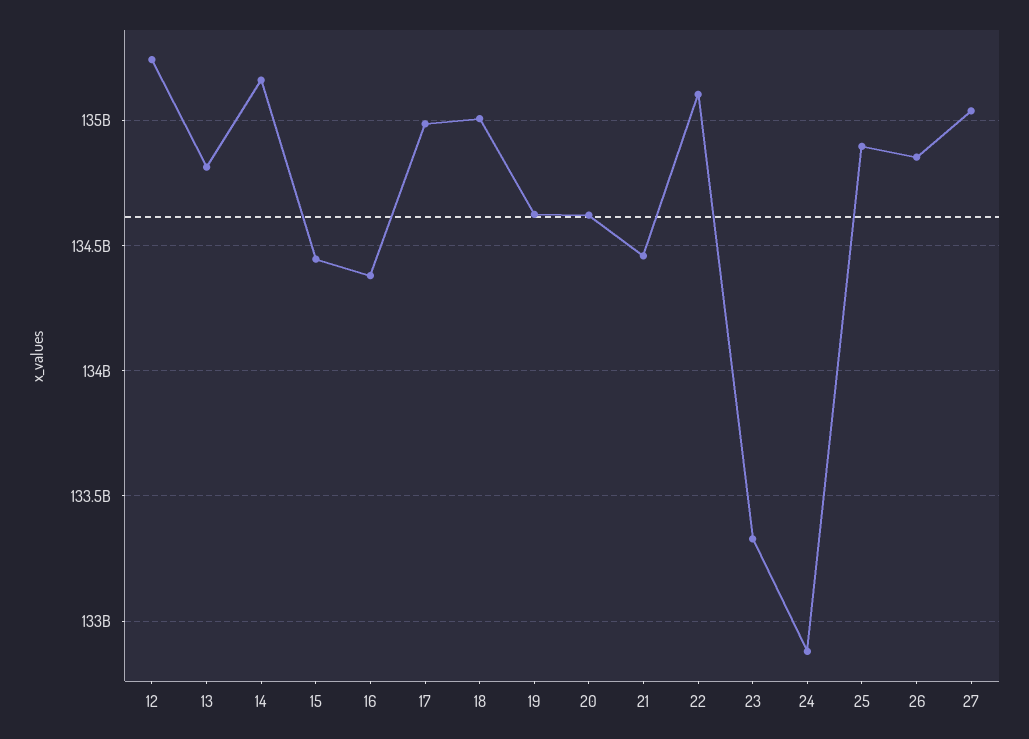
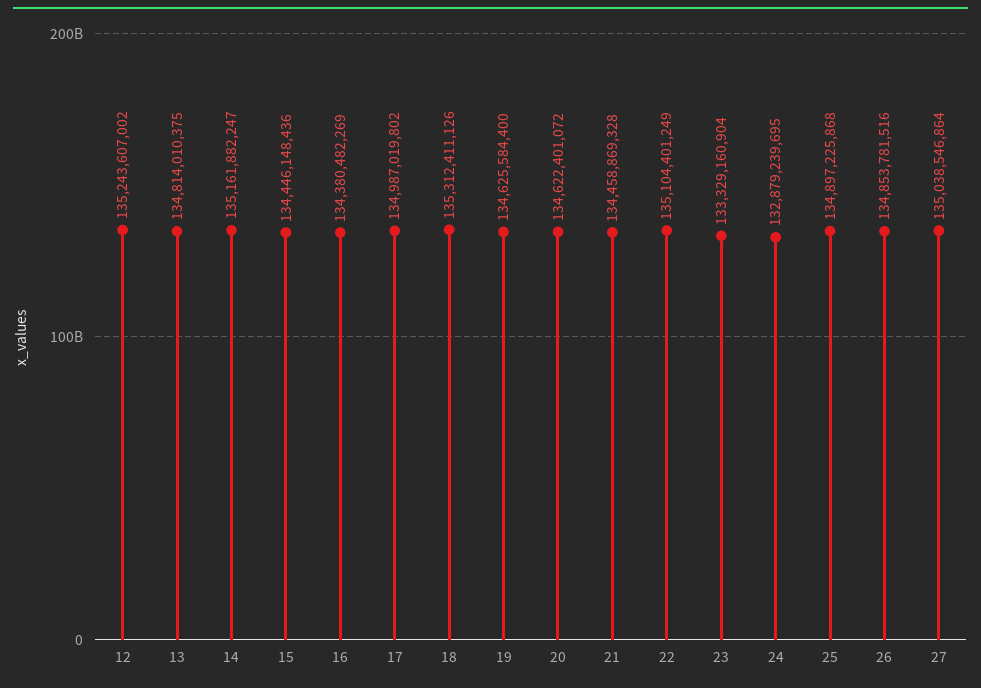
  {
    "12": 135243607002,
    "13": 134814010375,
    "14": 135161882247,
    "15": 134446148436,
    "16": 134380482269,
    "17": 134987019802,
-   "18": 135000000000,
+   "18": 135312411126,
    "19": 134625584400,
    "20": 134622401072,
    "21": 134458869328,
    "22": 135104401249,
    "23": 133329160904,
    "24": 132879239695,
    "25": 134897225868,
    "26": 134853781516,
    "27": 135038546864
  }

